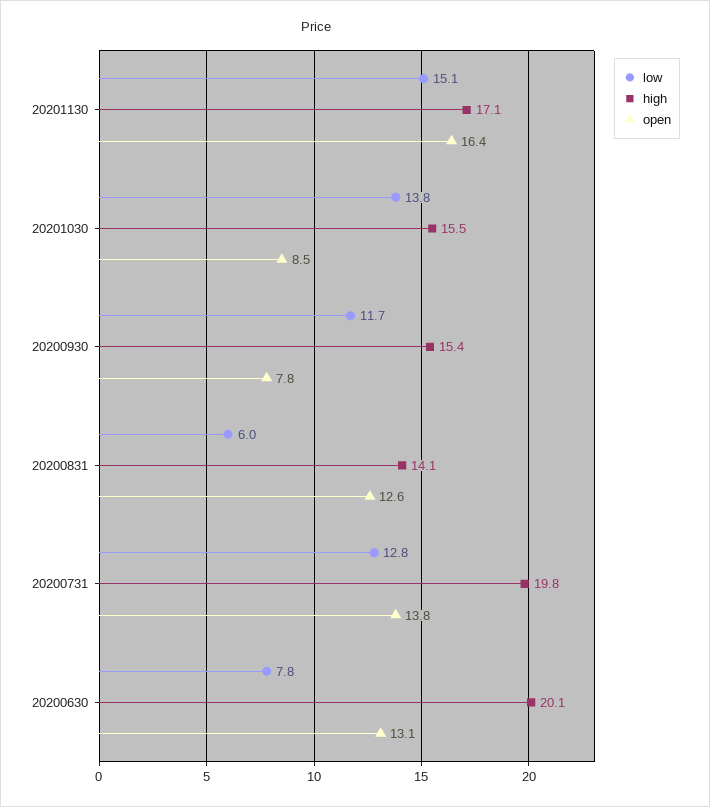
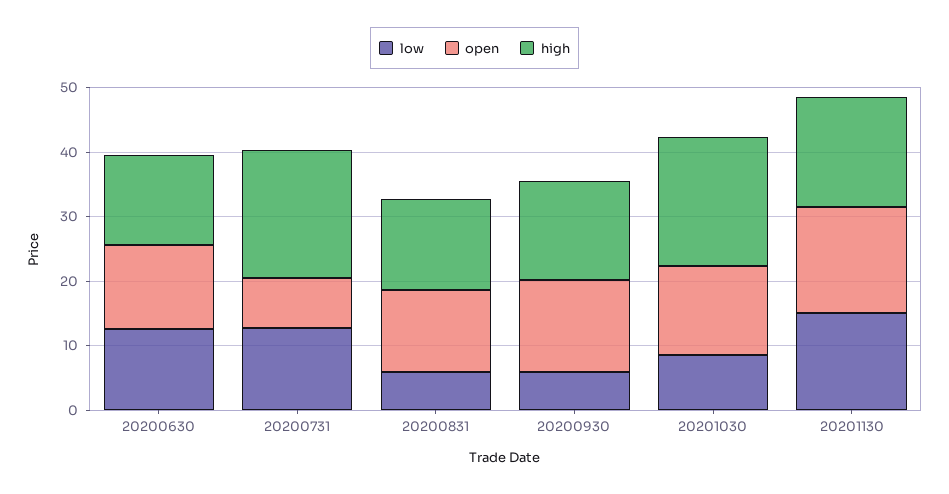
  {
    "low": {
      "20201130": 15.1,
-     "20201030": 13.8,
+     "20201030": 8,
-     "20200930": 11.7,
+     "20200930": 6,
      "20200831": 6,
      "20200731": 12.8,
-     "20200630": 7.8
+     "20200630": 12
    },
    "high": {
      "20201130": 17.1,
-     "20201030": 15.5,
+     "20201030": 20,
      "20200930": 15.4,
      "20200831": 14.1,
      "20200731": 19.8,
-     "20200630": 20.1
+     "20200630": 14
    },
    "open": {
      "20201130": 16.4,
-     "20201030": 8.5,
+     "20201030": 14,
-     "20200930": 7.8,
+     "20200930": 14,
      "20200831": 12.6,
-     "20200731": 13.8,
+     "20200731": 8,
      "20200630": 13.1
    }
  }

